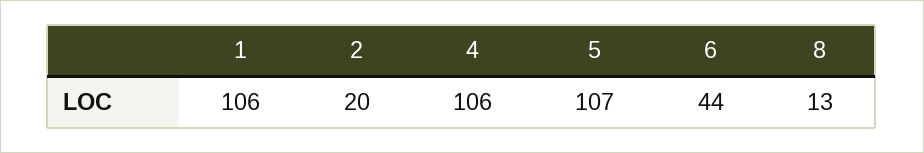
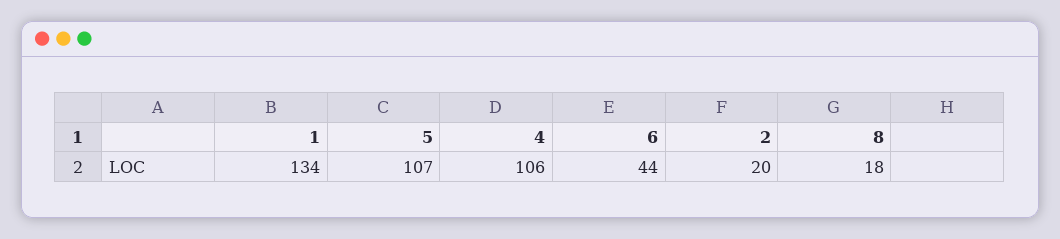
  {
-   "1": 106,
+   "1": 134,
    "2": 20,
    "4": 106,
    "5": 107,
    "6": 44,
-   "8": 13
+   "8": 18
  }

